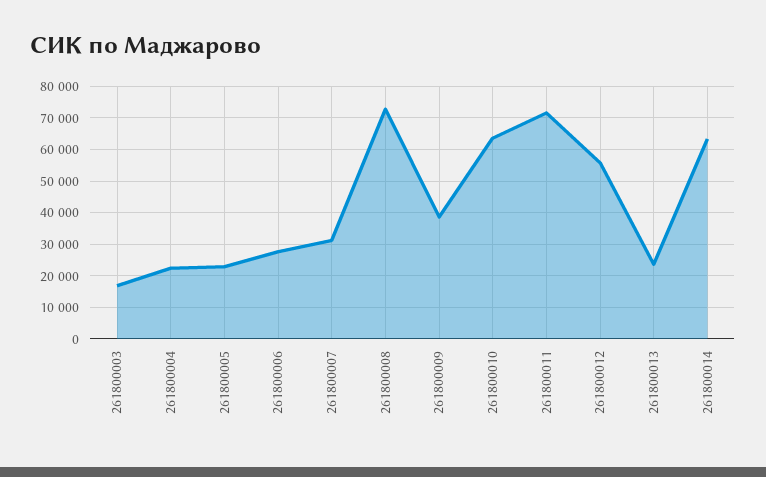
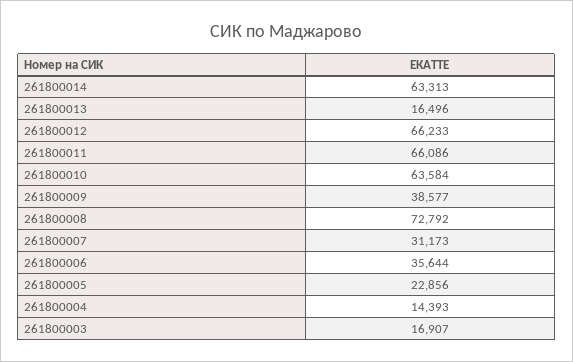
  {
    "261800003": 16907,
-   "261800004": 22000,
+   "261800004": 14393,
    "261800005": 22856,
-   "261800006": 28000,
+   "261800006": 35644,
    "261800007": 31173,
    "261800008": 72792,
    "261800009": 38577,
    "261800010": 63584,
-   "261800011": 72000,
+   "261800011": 66086,
-   "261800012": 56000,
+   "261800012": 66233,
-   "261800013": 24000,
+   "261800013": 16496,
    "261800014": 63313
  }

